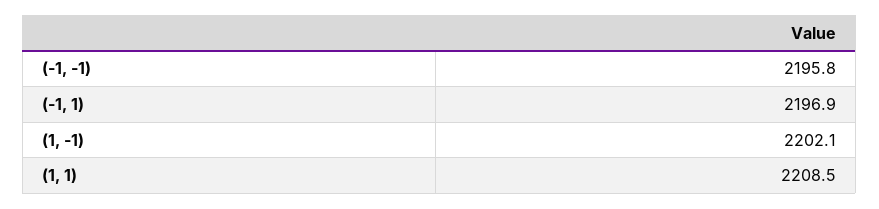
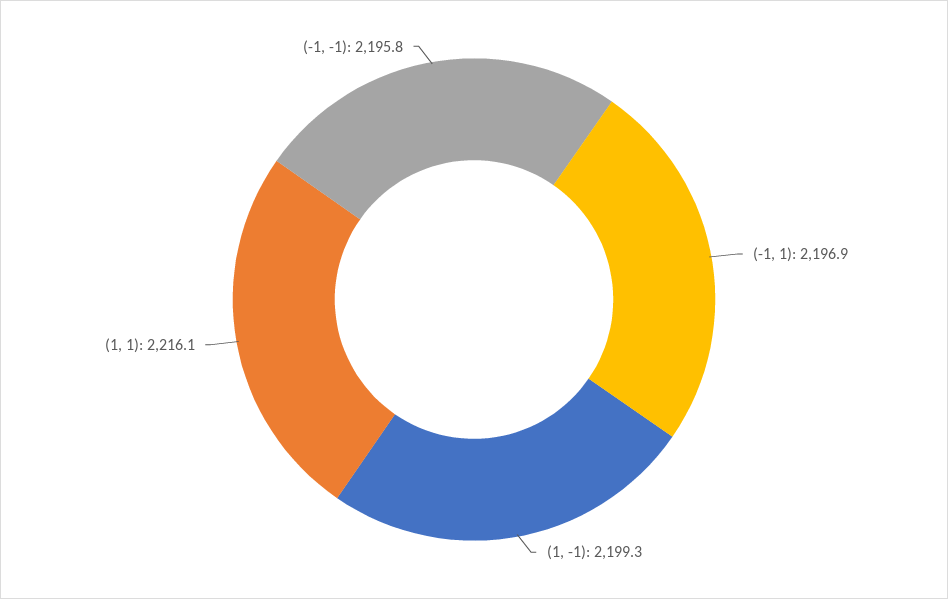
  {
    "(-1, -1)": 2195.8,
    "(-1, 1)": 2196.9,
-   "(1, -1)": 2202.1,
+   "(1, -1)": 2199.3,
-   "(1, 1)": 2208.5
+   "(1, 1)": 2216.1
  }

